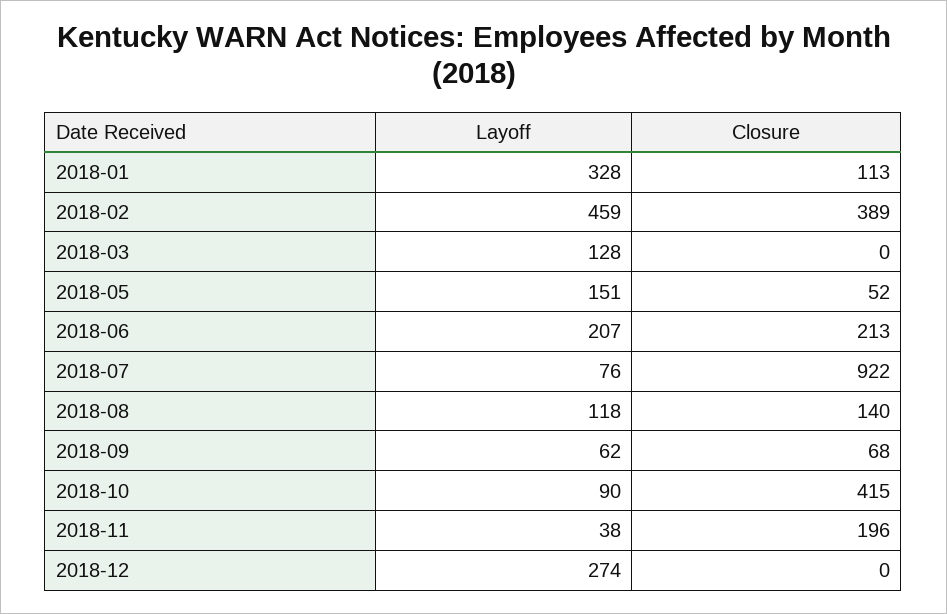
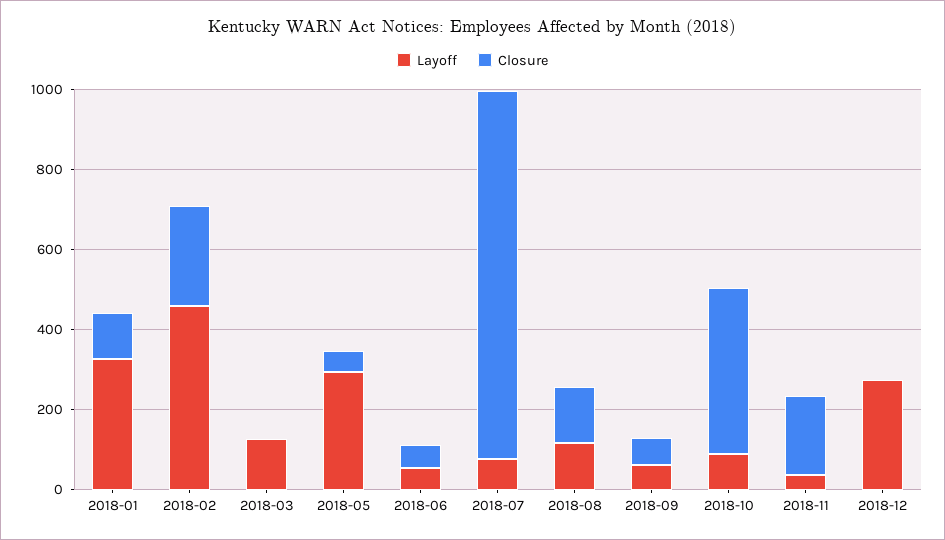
  {
    "Layoff": {
      "2018-01": 328,
      "2018-02": 459,
      "2018-03": 128,
-     "2018-05": 151,
+     "2018-05": 300,
-     "2018-06": 207,
+     "2018-06": 50,
      "2018-07": 76,
      "2018-08": 118,
      "2018-09": 62,
      "2018-10": 90,
      "2018-11": 38,
      "2018-12": 274
    },
    "Closure": {
      "2018-01": 113,
-     "2018-02": 389,
+     "2018-02": 250,
      "2018-03": 0,
      "2018-05": 52,
-     "2018-06": 213,
+     "2018-06": 50,
      "2018-07": 922,
      "2018-08": 140,
      "2018-09": 68,
      "2018-10": 415,
      "2018-11": 196,
      "2018-12": 0
    }
  }

